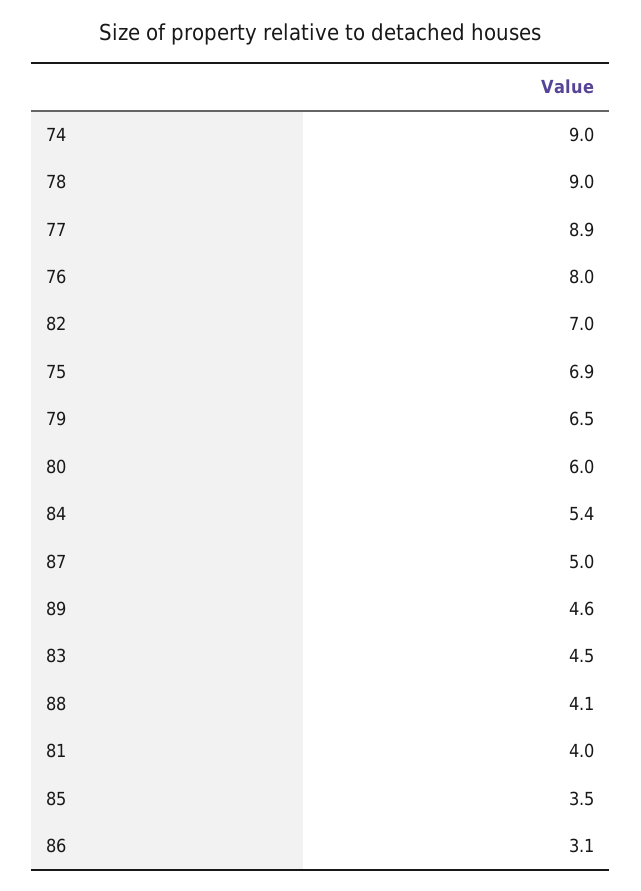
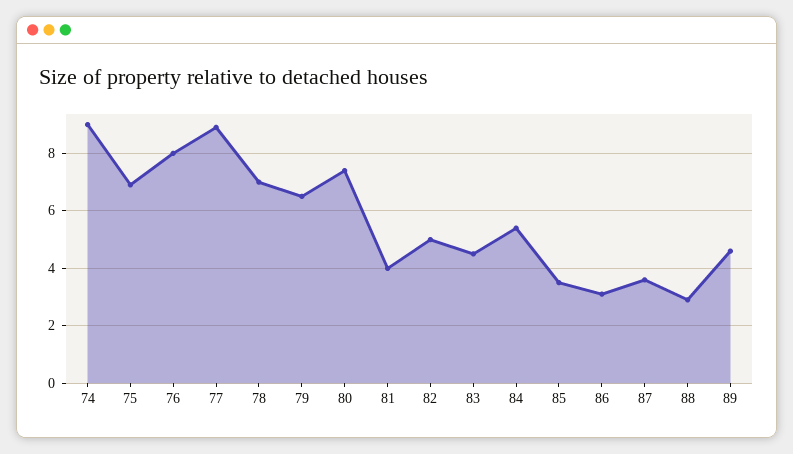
  {
    "74": 9,
-   "78": 9,
+   "78": 7,
    "77": 8.9,
    "76": 8,
-   "82": 7,
+   "82": 5,
    "75": 6.9,
    "79": 6.5,
-   "80": 6,
+   "80": 7.5,
    "84": 5.4,
-   "87": 5,
+   "87": 3.5,
    "89": 4.6,
    "83": 4.5,
-   "88": 4.1,
+   "88": 3,
    "81": 4,
    "85": 3.5,
    "86": 3.1
  }

